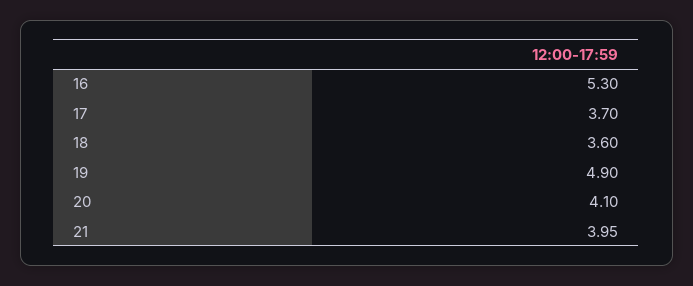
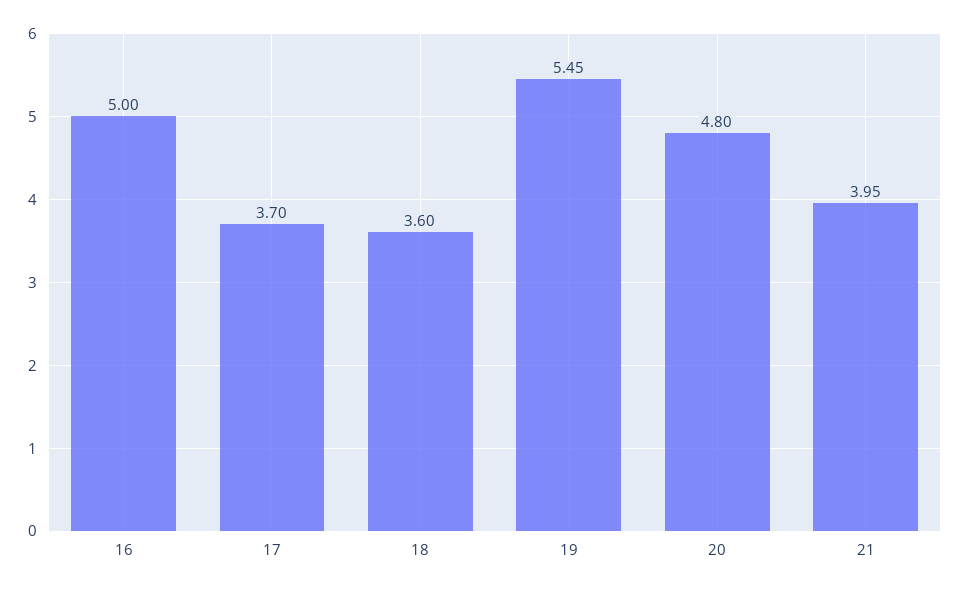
  {
-   "16": 5.3,
+   "16": 5,
    "17": 3.7,
    "18": 3.6,
-   "19": 4.9,
+   "19": 5.45,
-   "20": 4.1,
+   "20": 4.8,
    "21": 3.95
  }

